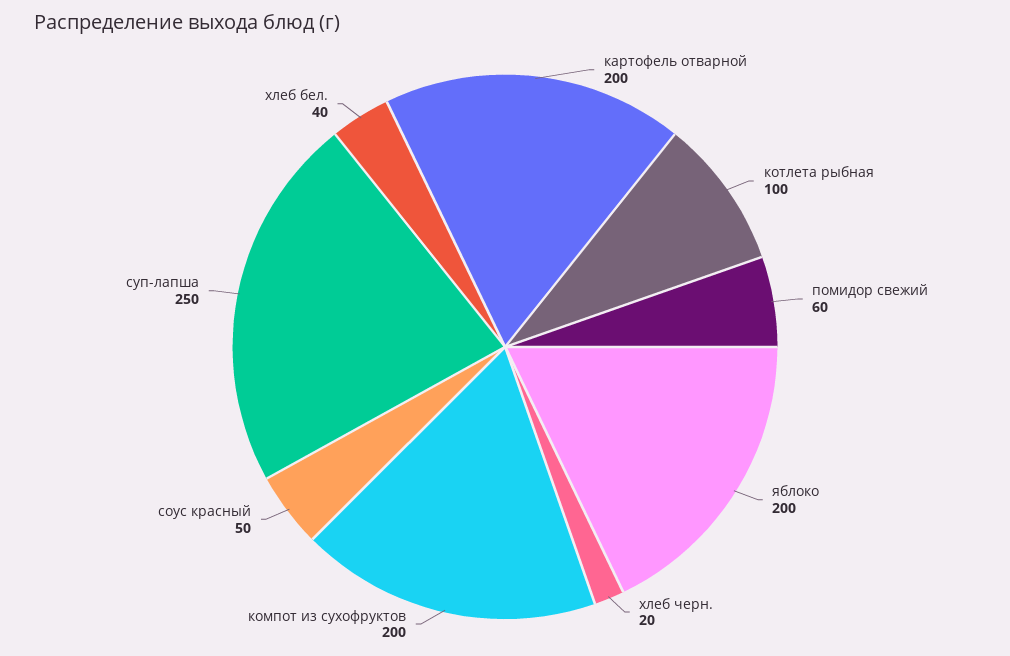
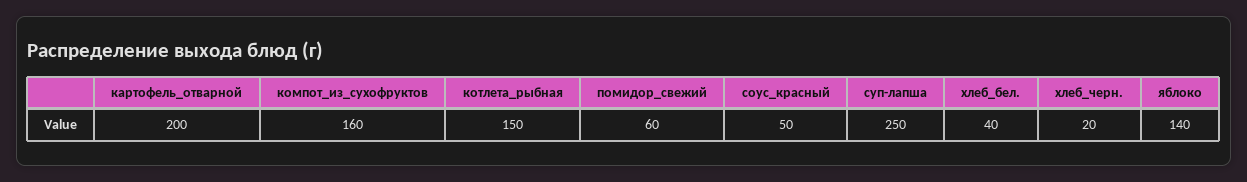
  {
    "картофель отварной": 200,
-   "котлета рыбная": 100,
+   "котлета рыбная": 150,
    "помидор свежий": 60,
-   "яблоко": 200,
+   "яблоко": 140,
    "хлеб черн.": 20,
-   "компот из сухофруктов": 200,
+   "компот из сухофруктов": 160,
    "соус красный": 50,
    "суп-лапша": 250,
    "хлеб бел.": 40
  }

